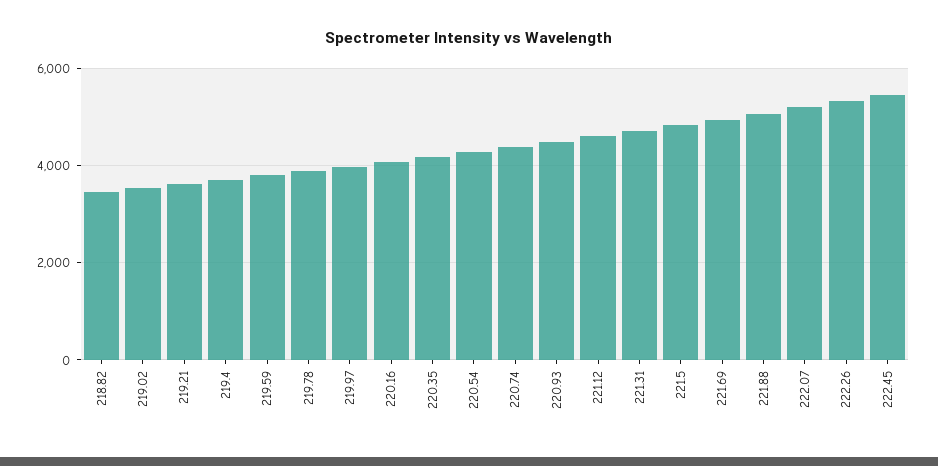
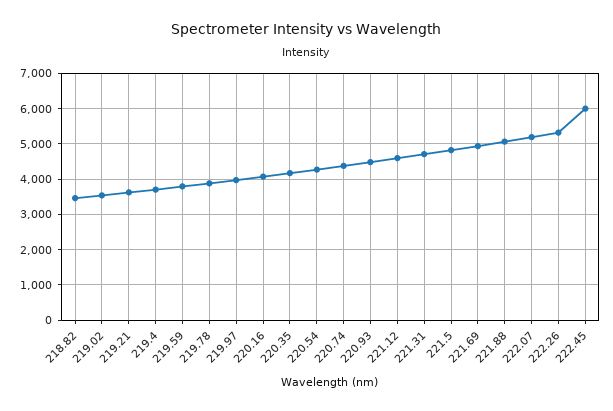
  {
    "218.82": 3400,
    "219.02": 3600,
    "219.21": 3600,
    "219.4": 3800,
    "219.59": 3800,
    "219.78": 3800,
    "219.97": 4000,
    "220.16": 4000,
    "220.35": 4200,
    "220.54": 4200,
    "220.74": 4400,
    "220.93": 4400,
    "221.12": 4600,
    "221.31": 4800,
    "221.5": 4800,
    "221.69": 5000,
    "221.88": 5000,
    "222.07": 5200,
    "222.26": 5400,
-   "222.45": 5400
+   "222.45": 6000
  }

